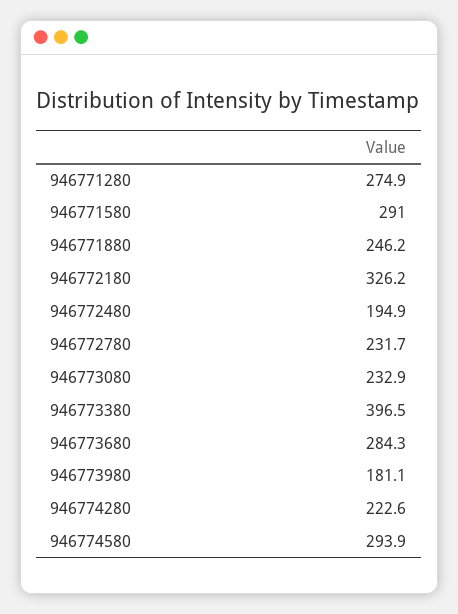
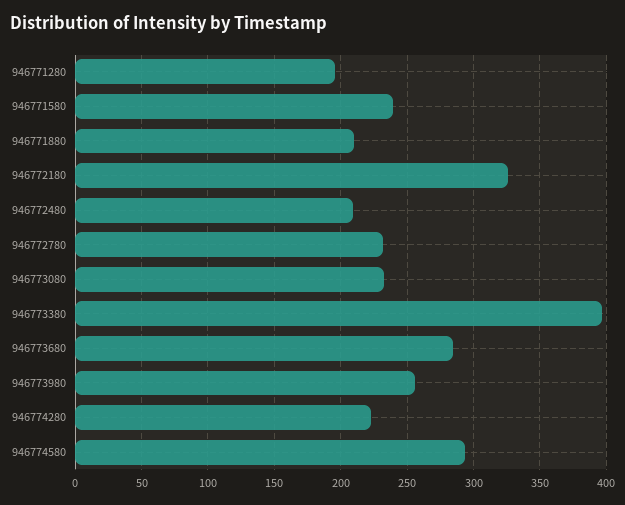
  {
-   "946771280": 274.9,
+   "946771280": 195,
-   "946771580": 291,
+   "946771580": 240,
-   "946771880": 246.2,
+   "946771880": 210,
    "946772180": 326.2,
-   "946772480": 194.9,
+   "946772480": 210,
    "946772780": 231.7,
    "946773080": 232.9,
    "946773380": 396.5,
    "946773680": 284.3,
-   "946773980": 181.1,
+   "946773980": 255,
    "946774280": 222.6,
    "946774580": 293.9
  }

